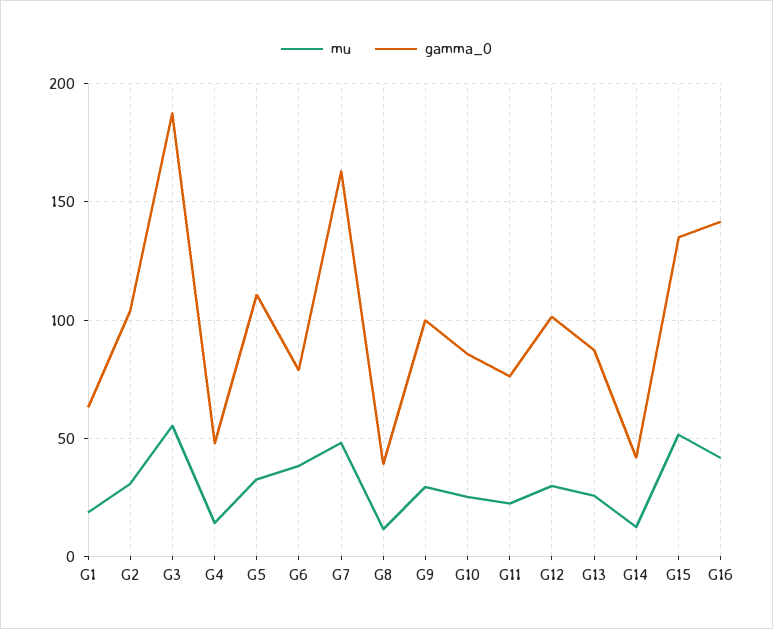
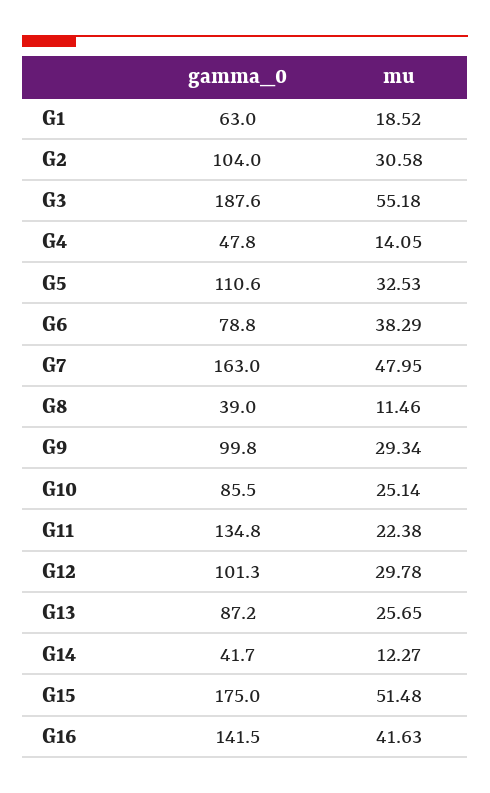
  {
    "mu": {
      "G1": 18.52,
      "G2": 30.58,
      "G3": 55.18,
      "G4": 14.05,
      "G5": 32.53,
      "G6": 38.29,
      "G7": 47.95,
      "G8": 11.46,
      "G9": 29.34,
      "G10": 25.14,
      "G11": 22.38,
      "G12": 29.78,
      "G13": 25.65,
      "G14": 12.27,
      "G15": 51.48,
      "G16": 41.63
    },
    "gamma_0": {
      "G1": 63,
      "G2": 104,
      "G3": 187.6,
      "G4": 47.8,
      "G5": 110.6,
      "G6": 78.8,
      "G7": 163,
      "G8": 39,
      "G9": 99.8,
      "G10": 85.5,
-     "G11": 75,
+     "G11": 134.8,
      "G12": 101.3,
      "G13": 87.2,
      "G14": 41.7,
-     "G15": 135,
+     "G15": 175,
      "G16": 141.5
    }
  }

